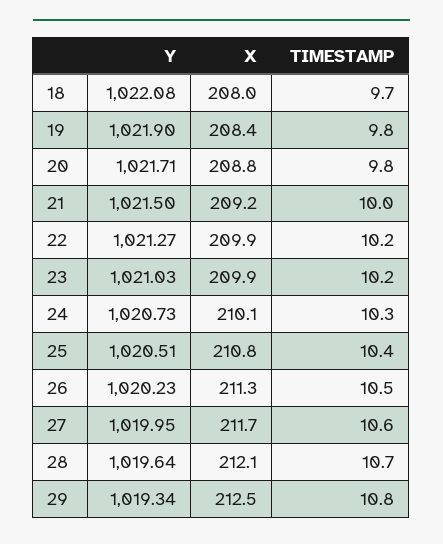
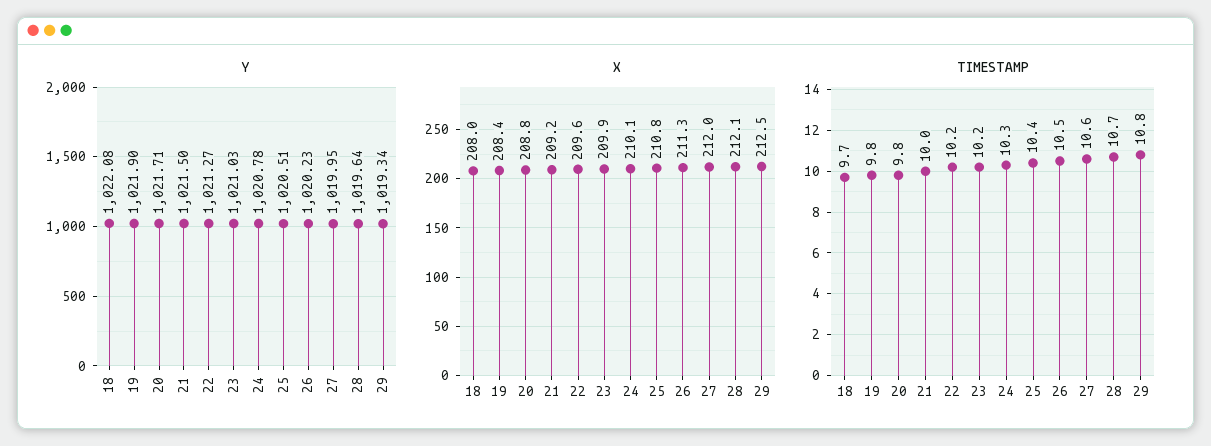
  {
    "Y": {
      "18": 1022.08,
      "19": 1021.9,
      "20": 1021.71,
      "21": 1021.5,
      "22": 1021.27,
      "23": 1021.03,
-     "24": 1020.73,
+     "24": 1020.78,
      "25": 1020.51,
      "26": 1020.23,
      "27": 1019.95,
      "28": 1019.64,
      "29": 1019.34
    },
    "X": {
      "18": 208,
      "19": 208.4,
      "20": 208.8,
      "21": 209.2,
-     "22": 209.9,
+     "22": 209.6,
      "23": 209.9,
      "24": 210.1,
      "25": 210.8,
      "26": 211.3,
-     "27": 211.7,
+     "27": 212,
      "28": 212.1,
      "29": 212.5
    },
    "TIMESTAMP": {
      "18": 9.7,
      "19": 9.8,
      "20": 9.8,
      "21": 10,
      "22": 10.2,
      "23": 10.2,
      "24": 10.3,
      "25": 10.4,
      "26": 10.5,
      "27": 10.6,
      "28": 10.7,
      "29": 10.8
    }
  }

